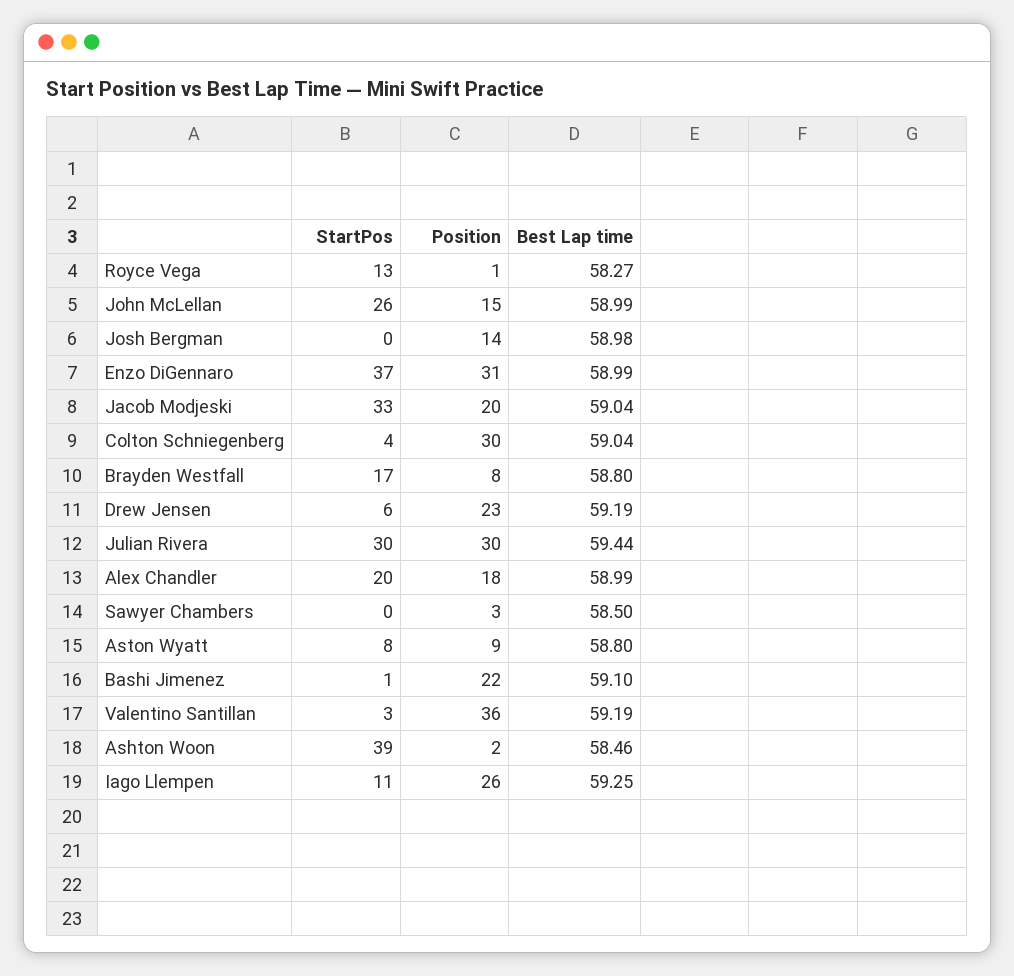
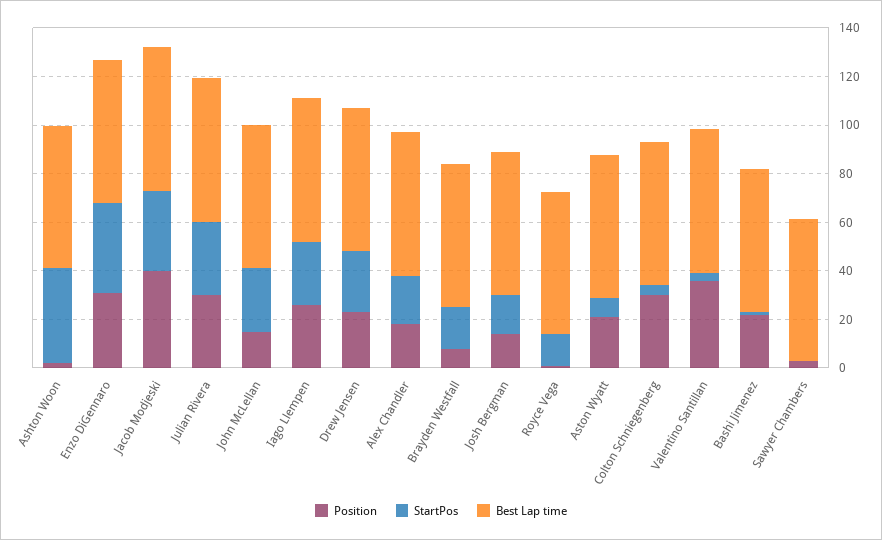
  {
    "StartPos": {
      "Royce Vega": 13,
      "John McLellan": 26,
-     "Josh Bergman": 0,
+     "Josh Bergman": 15,
      "Enzo DiGennaro": 37,
      "Jacob Modjeski": 33,
      "Colton Schniegenberg": 4,
      "Brayden Westfall": 17,
-     "Drew Jensen": 6,
+     "Drew Jensen": 25,
      "Julian Rivera": 30,
      "Alex Chandler": 20,
      "Sawyer Chambers": 0,
      "Aston Wyatt": 8,
      "Bashi Jimenez": 1,
      "Valentino Santillan": 3,
      "Ashton Woon": 39,
-     "Iago Llempen": 11
+     "Iago Llempen": 25
    },
    "Position": {
      "Royce Vega": 1,
      "John McLellan": 15,
      "Josh Bergman": 14,
      "Enzo DiGennaro": 31,
-     "Jacob Modjeski": 20,
+     "Jacob Modjeski": 40,
      "Colton Schniegenberg": 30,
      "Brayden Westfall": 8,
      "Drew Jensen": 23,
      "Julian Rivera": 30,
      "Alex Chandler": 18,
      "Sawyer Chambers": 3,
-     "Aston Wyatt": 9,
+     "Aston Wyatt": 20,
      "Bashi Jimenez": 22,
      "Valentino Santillan": 36,
      "Ashton Woon": 2,
      "Iago Llempen": 26
    },
    "Best Lap time": {
      "Royce Vega": 58.27,
      "John McLellan": 58.99,
      "Josh Bergman": 58.98,
      "Enzo DiGennaro": 58.99,
      "Jacob Modjeski": 59.04,
      "Colton Schniegenberg": 59.04,
      "Brayden Westfall": 58.8,
      "Drew Jensen": 59.19,
      "Julian Rivera": 59.44,
      "Alex Chandler": 58.99,
      "Sawyer Chambers": 58.5,
      "Aston Wyatt": 58.8,
      "Bashi Jimenez": 59.1,
      "Valentino Santillan": 59.19,
      "Ashton Woon": 58.46,
      "Iago Llempen": 59.25
    }
  }

